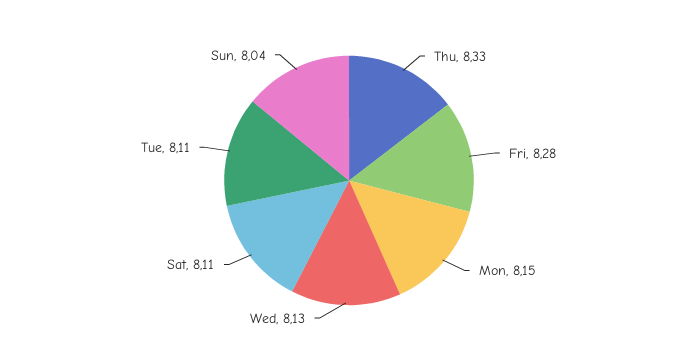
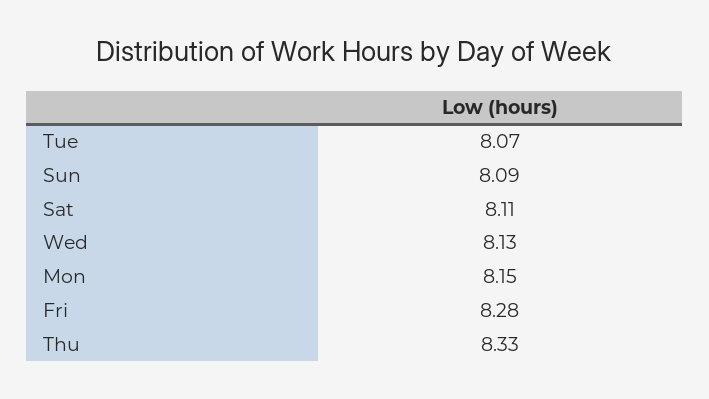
  {
    "Thu": 8.33,
    "Fri": 8.28,
    "Mon": 8.15,
    "Wed": 8.13,
    "Sat": 8.11,
-   "Tue": 8.11,
+   "Tue": 8.07,
-   "Sun": 8.04
+   "Sun": 8.09
  }

